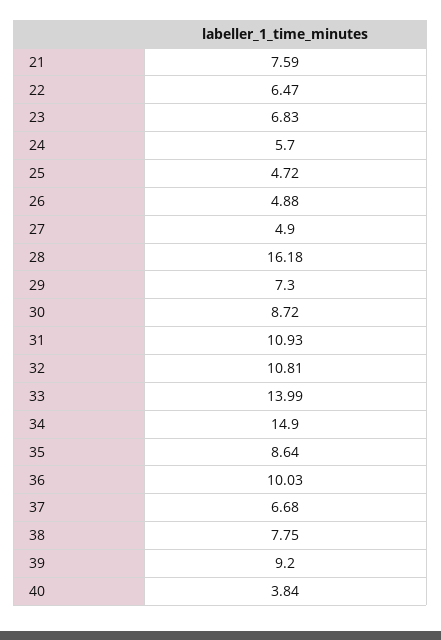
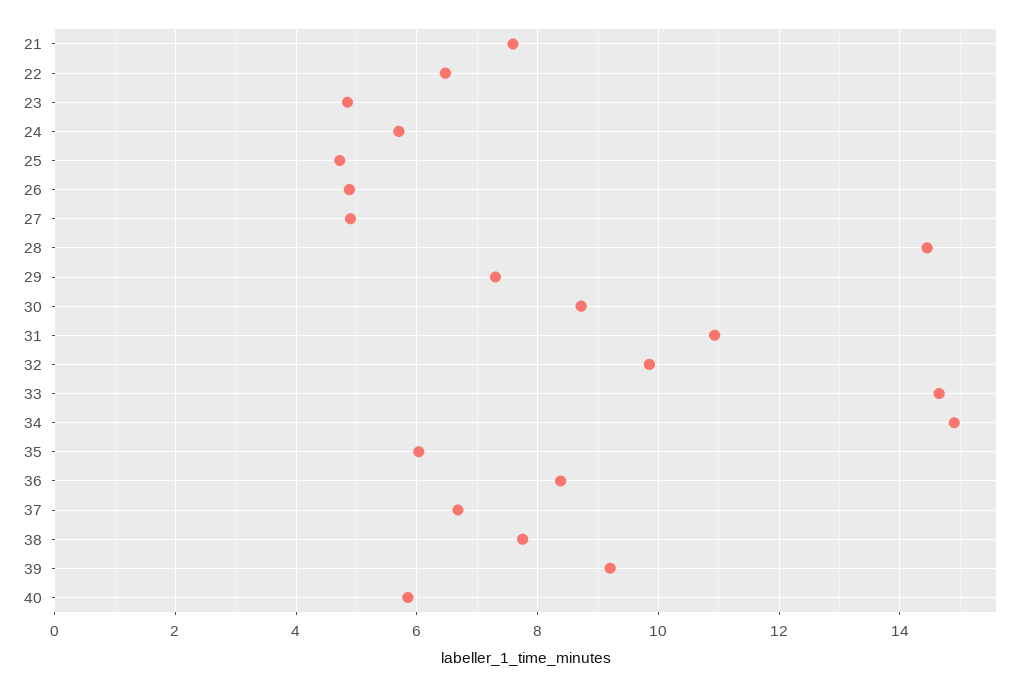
  {
    "21": 7.59,
    "22": 6.47,
-   "23": 6.83,
+   "23": 4.8,
    "24": 5.7,
    "25": 4.72,
    "26": 4.88,
    "27": 4.9,
-   "28": 16.18,
+   "28": 14.4,
    "29": 7.3,
    "30": 8.72,
    "31": 10.93,
-   "32": 10.81,
+   "32": 9.8,
-   "33": 13.99,
+   "33": 14.6,
    "34": 14.9,
-   "35": 8.64,
+   "35": 6,
-   "36": 10.03,
+   "36": 8.4,
    "37": 6.68,
    "38": 7.75,
    "39": 9.2,
-   "40": 3.84
+   "40": 5.8
  }

